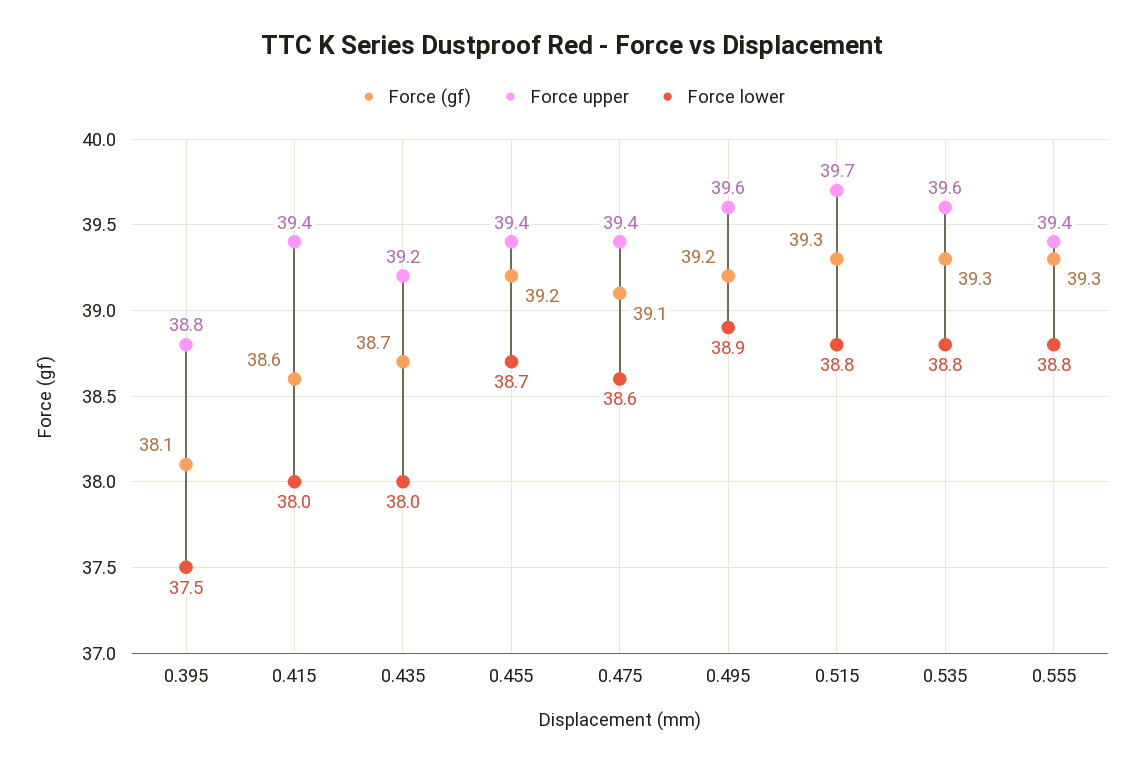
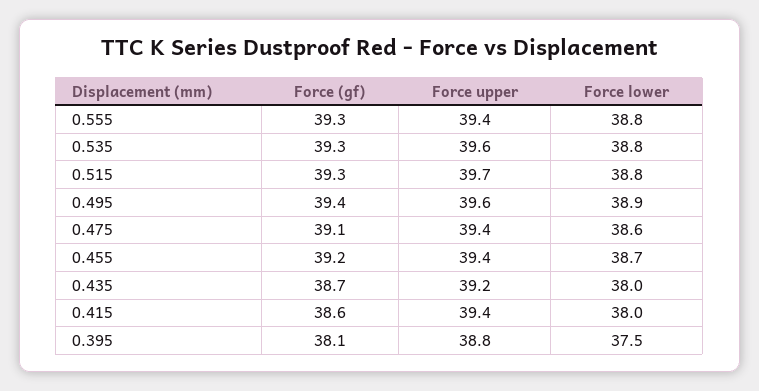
  {
    "Force (gf)": {
      "0.395": 38.1,
      "0.415": 38.6,
      "0.435": 38.7,
      "0.455": 39.2,
      "0.475": 39.1,
-     "0.495": 39.2,
+     "0.495": 39.4,
      "0.515": 39.3,
      "0.535": 39.3,
      "0.555": 39.3
    },
    "Force upper": {
      "0.395": 38.8,
      "0.415": 39.4,
      "0.435": 39.2,
      "0.455": 39.4,
      "0.475": 39.4,
      "0.495": 39.6,
      "0.515": 39.7,
      "0.535": 39.6,
      "0.555": 39.4
    },
    "Force lower": {
      "0.395": 37.5,
      "0.415": 38,
      "0.435": 38,
      "0.455": 38.7,
      "0.475": 38.6,
      "0.495": 38.9,
      "0.515": 38.8,
      "0.535": 38.8,
      "0.555": 38.8
    }
  }

